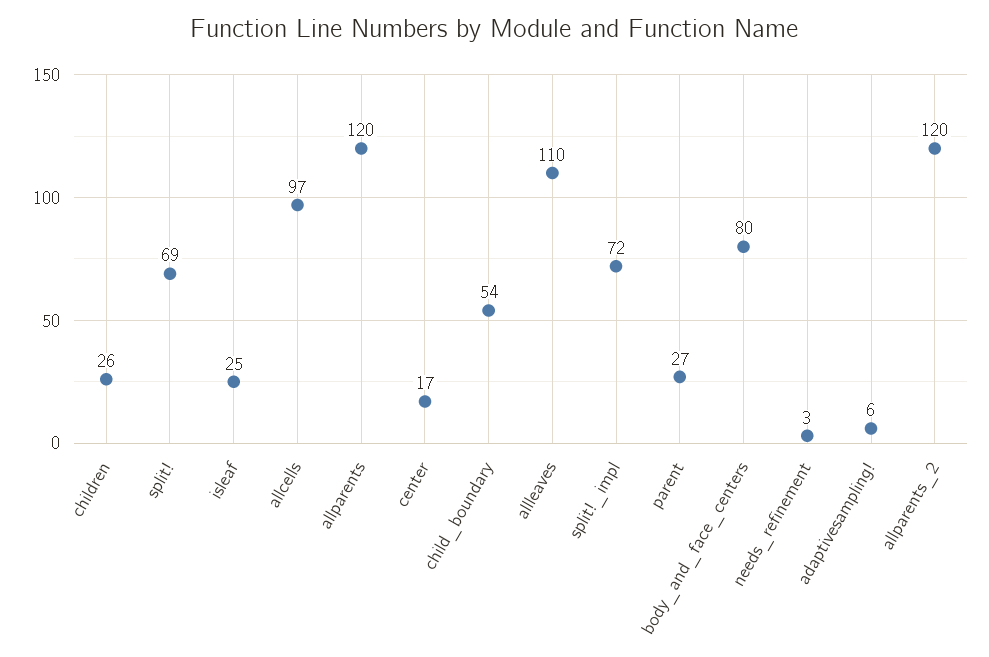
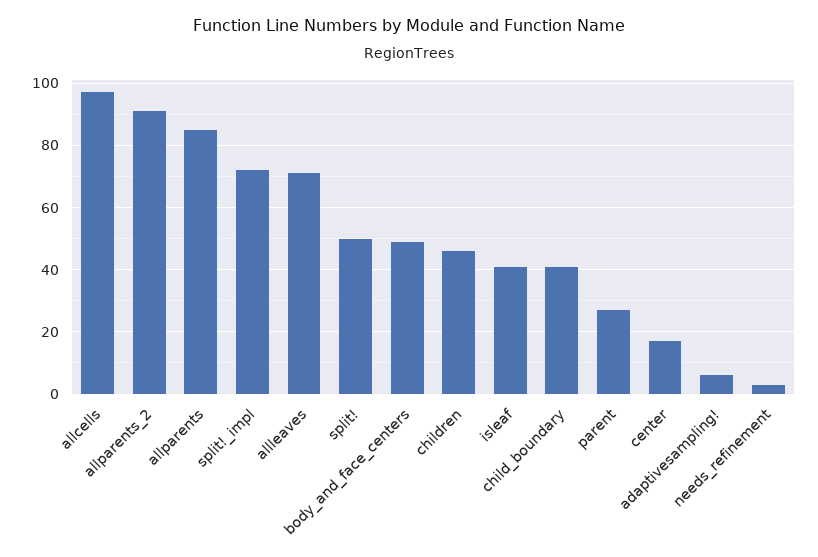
  {
-   "children": 26,
+   "children": 45,
-   "split!": 69,
+   "split!": 50,
-   "isleaf": 25,
+   "isleaf": 40,
    "allcells": 97,
-   "allparents": 120,
+   "allparents": 85,
    "center": 17,
-   "child_boundary": 54,
+   "child_boundary": 40,
-   "allleaves": 110,
+   "allleaves": 70,
    "split!_impl": 72,
    "parent": 27,
-   "body_and_face_centers": 80,
+   "body_and_face_centers": 50,
    "needs_refinement": 3,
    "adaptivesampling!": 6,
-   "allparents_2": 120
+   "allparents_2": 90
  }

